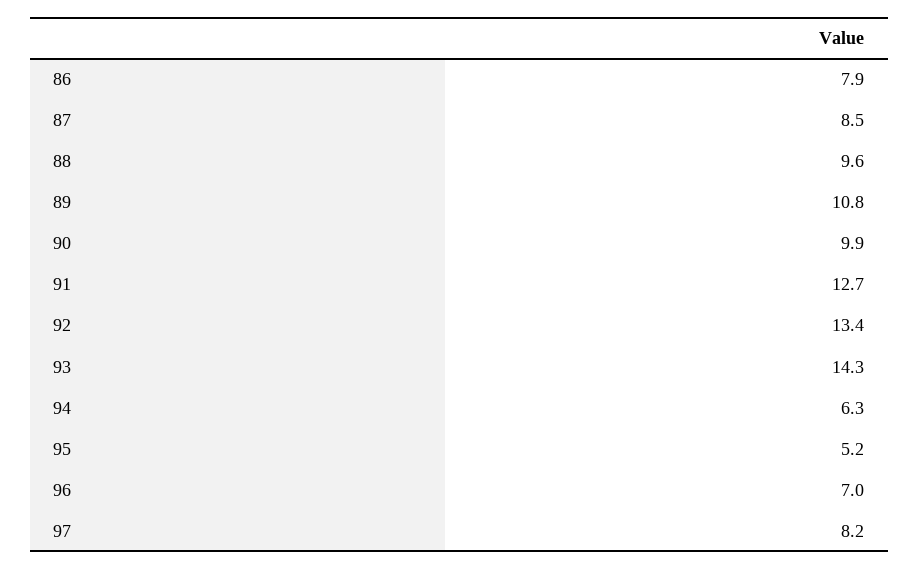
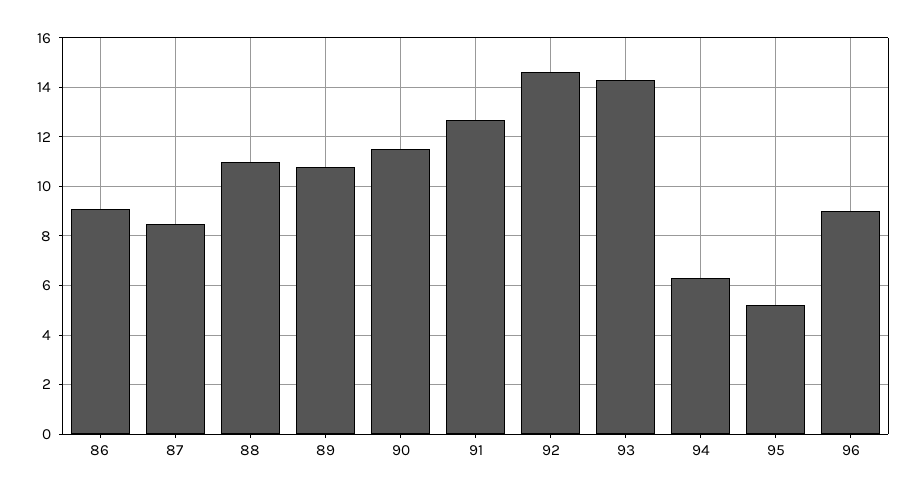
  {
-   "86": 7.9,
+   "86": 9,
    "87": 8.5,
-   "88": 9.6,
+   "88": 11,
    "89": 10.8,
-   "90": 9.9,
+   "90": 11.5,
    "91": 12.7,
-   "92": 13.4,
+   "92": 14.5,
    "93": 14.3,
    "94": 6.3,
    "95": 5.2,
-   "96": 7,
+   "96": 9
-   "97": 8.2
  }

